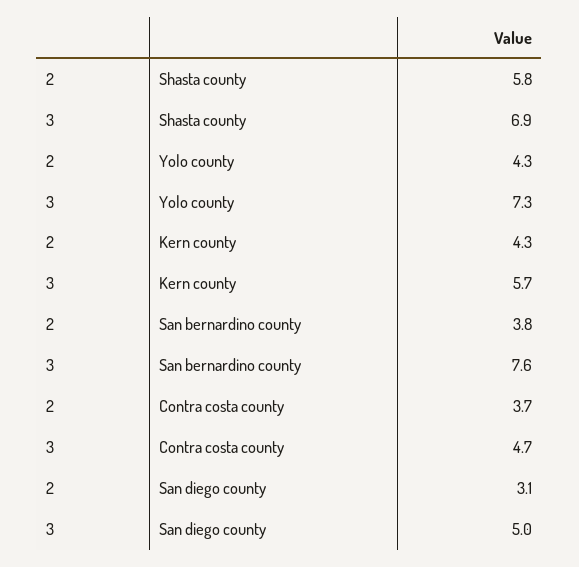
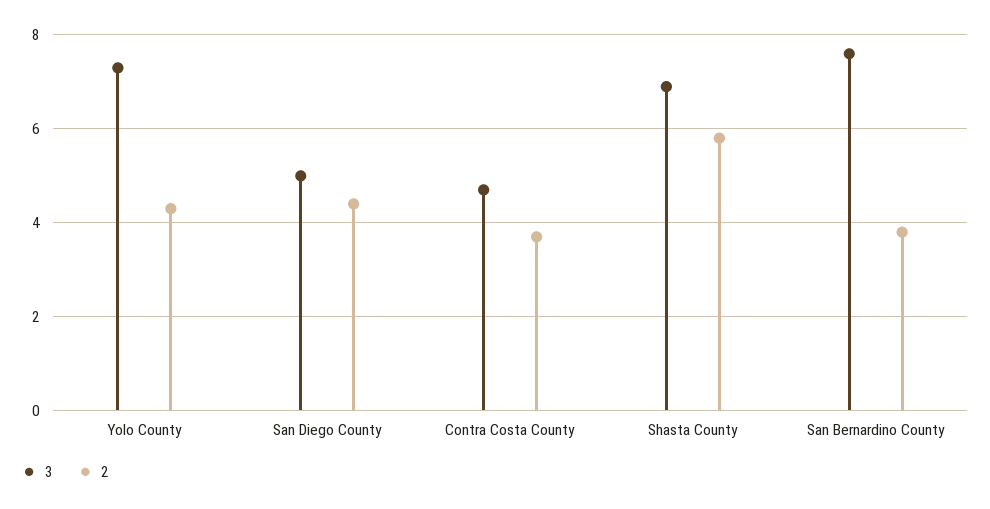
  {
    "2": {
      "Shasta county": 5.8,
      "Yolo county": 4.3,
-     "Kern county": 4.3,
      "San bernardino county": 3.8,
      "Contra costa county": 3.7,
-     "San diego county": 3.1
+     "San diego county": 4.5
    },
    "3": {
      "Shasta county": 6.9,
      "Yolo county": 7.3,
-     "Kern county": 5.7,
      "San bernardino county": 7.6,
      "Contra costa county": 4.7,
      "San diego county": 5
    }
  }

